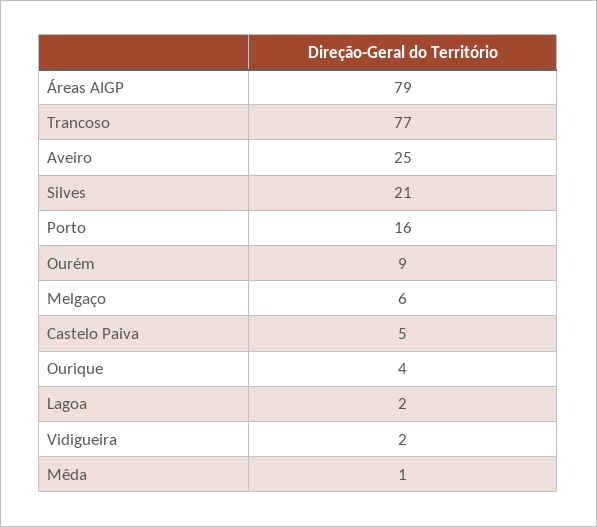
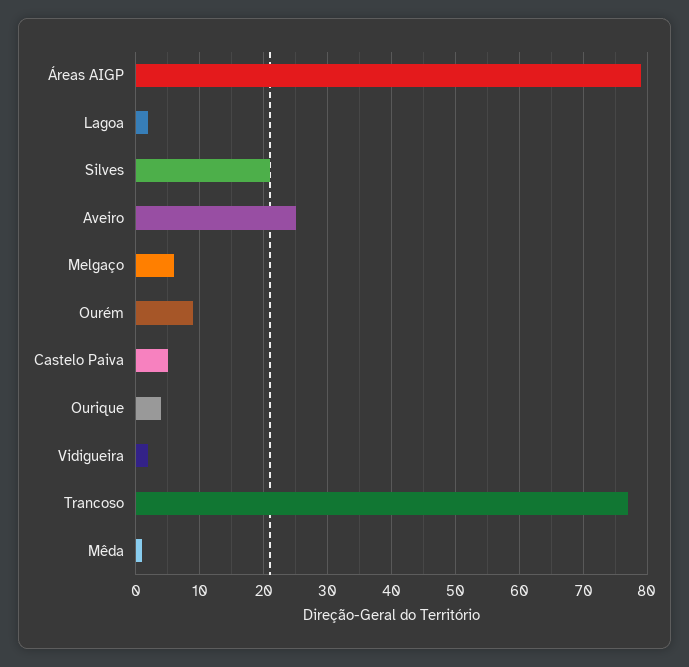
  {
    "Áreas AIGP": 79,
    "Trancoso": 77,
    "Aveiro": 25,
    "Silves": 21,
-   "Porto": 16,
    "Ourém": 9,
    "Melgaço": 6,
    "Castelo Paiva": 5,
    "Ourique": 4,
    "Lagoa": 2,
    "Vidigueira": 2,
    "Mêda": 1
  }

